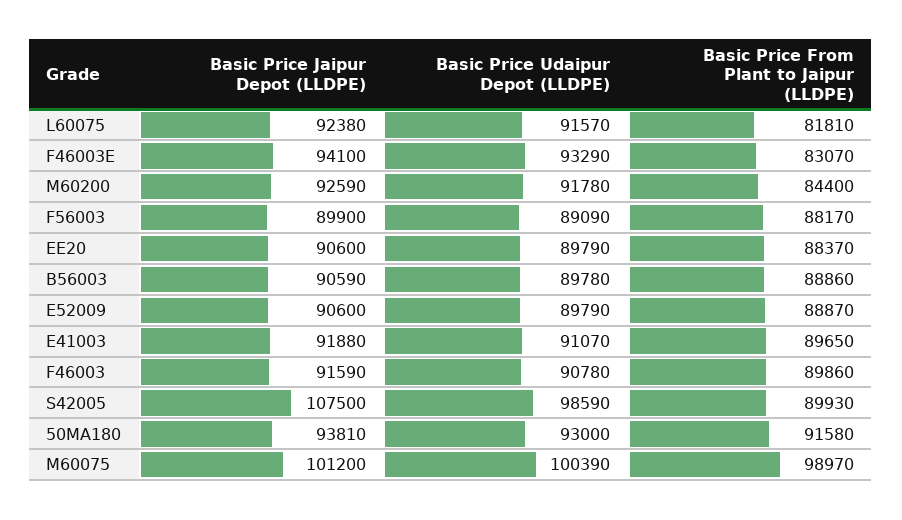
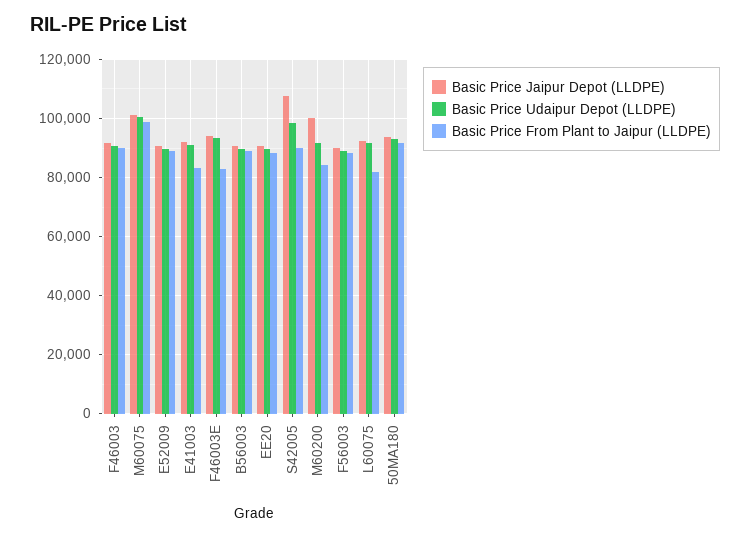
  {
    "Basic Price Jaipur Depot (LLDPE)": {
      "L60075": 92380,
      "F46003E": 94100,
-     "M60200": 92590,
+     "M60200": 100000,
      "F56003": 89900,
      "EE20": 90600,
      "B56003": 90590,
      "E52009": 90600,
      "E41003": 91880,
      "F46003": 91590,
      "S42005": 107500,
      "50MA180": 93810,
      "M60075": 101200
    },
    "Basic Price Udaipur Depot (LLDPE)": {
      "L60075": 91570,
      "F46003E": 93290,
      "M60200": 91780,
      "F56003": 89090,
      "EE20": 89790,
      "B56003": 89780,
      "E52009": 89790,
      "E41003": 91070,
      "F46003": 90780,
      "S42005": 98590,
      "50MA180": 93000,
      "M60075": 100390
    },
    "Basic Price From Plant to Jaipur (LLDPE)": {
      "L60075": 81810,
      "F46003E": 83070,
      "M60200": 84400,
      "F56003": 88170,
      "EE20": 88370,
      "B56003": 88860,
      "E52009": 88870,
-     "E41003": 89650,
+     "E41003": 82500,
      "F46003": 89860,
      "S42005": 89930,
      "50MA180": 91580,
      "M60075": 98970
    }
  }

